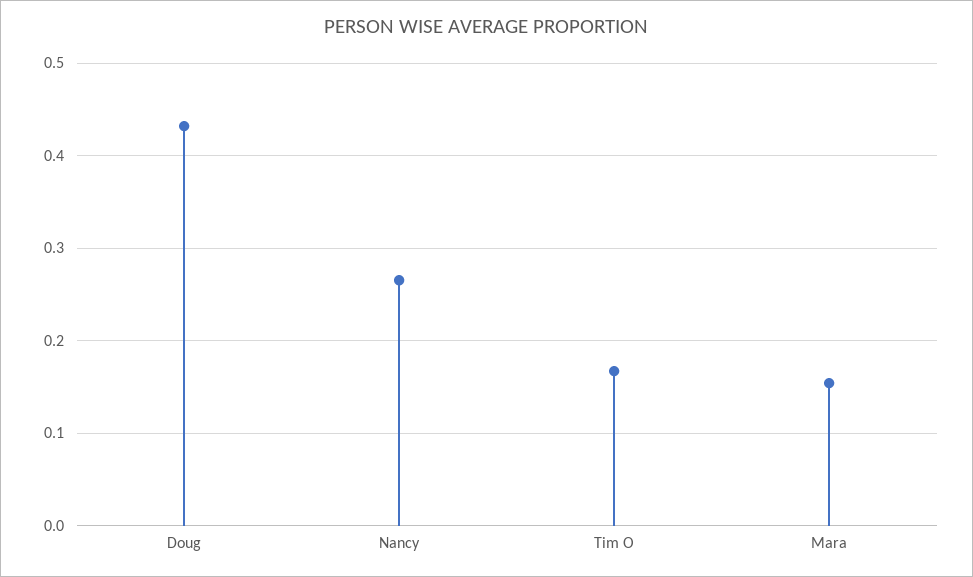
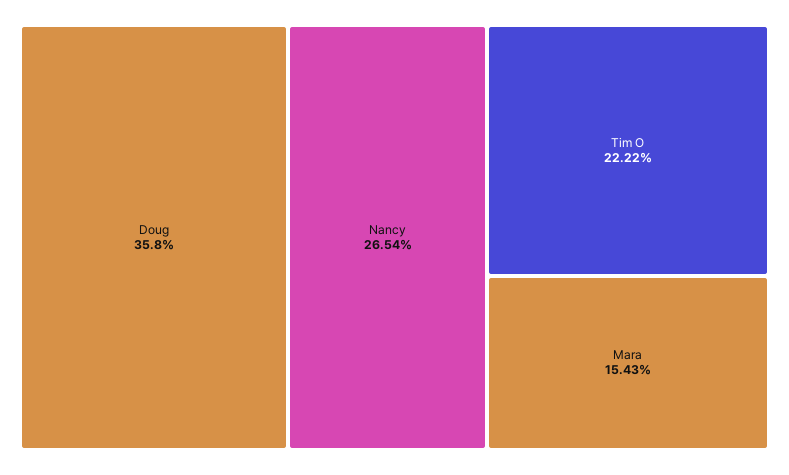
  {
-   "Doug": 0.43,
+   "Doug": 0.358,
    "Nancy": 0.2654,
-   "Tim O": 0.17,
+   "Tim O": 0.2222,
    "Mara": 0.1543
  }

